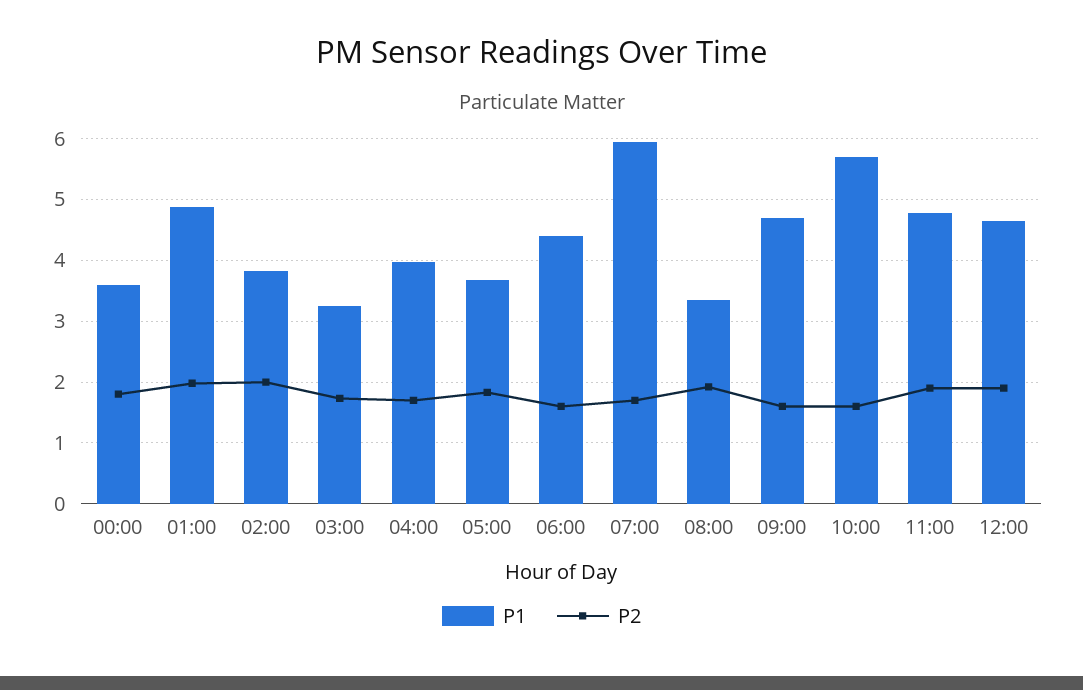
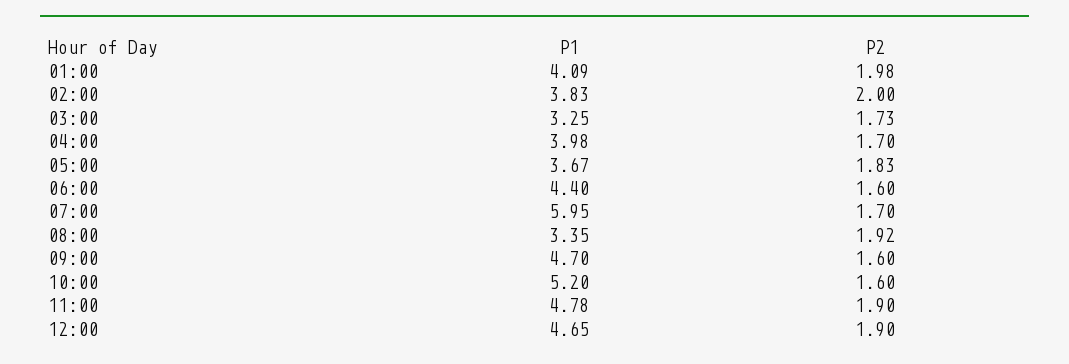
  {
    "P1": {
-     "00:00": 3.6,
-     "01:00": 4.9,
+     "01:00": 4.09,
      "02:00": 3.83,
      "03:00": 3.25,
      "04:00": 3.98,
      "05:00": 3.67,
      "06:00": 4.4,
      "07:00": 5.95,
      "08:00": 3.35,
      "09:00": 4.7,
-     "10:00": 5.7,
+     "10:00": 5.2,
      "11:00": 4.78,
      "12:00": 4.65
    },
    "P2": {
-     "00:00": 1.8,
      "01:00": 1.98,
      "02:00": 2,
      "03:00": 1.73,
      "04:00": 1.7,
      "05:00": 1.83,
      "06:00": 1.6,
      "07:00": 1.7,
      "08:00": 1.92,
      "09:00": 1.6,
      "10:00": 1.6,
      "11:00": 1.9,
      "12:00": 1.9
    }
  }

